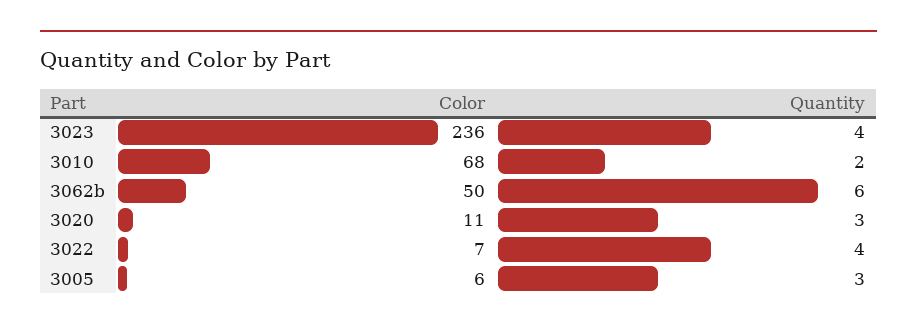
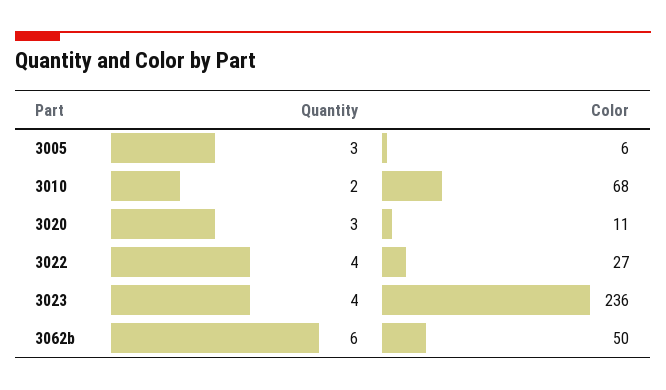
  {
    "Color": {
      "3023": 236,
      "3010": 68,
      "3062b": 50,
      "3020": 11,
-     "3022": 7,
+     "3022": 27,
      "3005": 6
    },
    "Quantity": {
      "3023": 4,
      "3010": 2,
      "3062b": 6,
      "3020": 3,
      "3022": 4,
      "3005": 3
    }
  }

